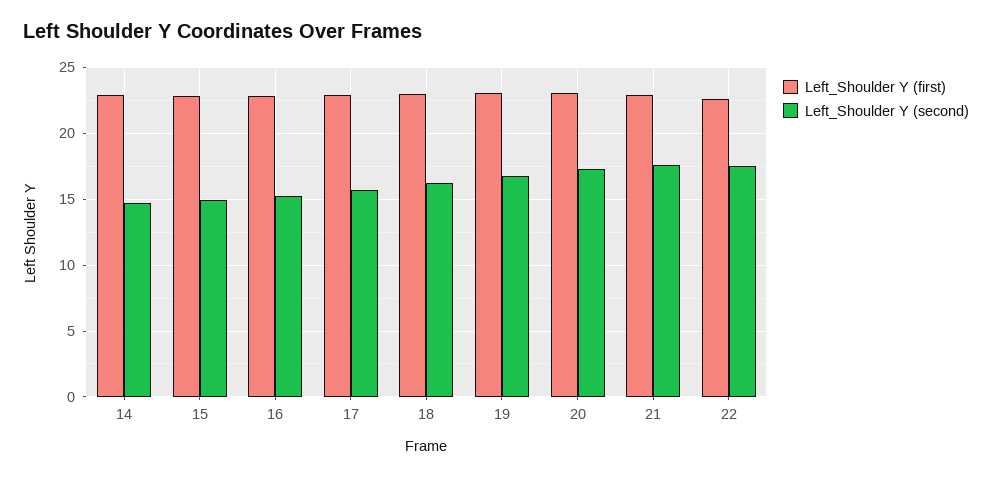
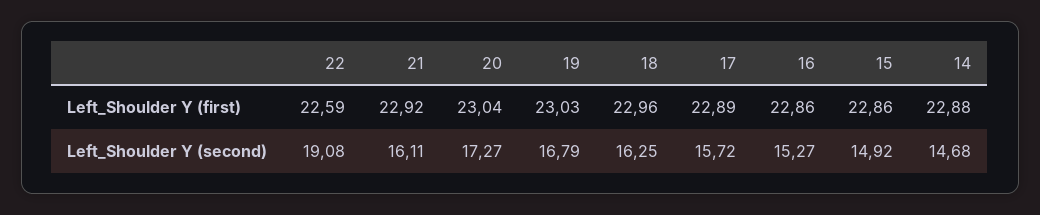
  {
    "Left_Shoulder Y (first)": {
      "14": 22.88,
      "15": 22.86,
      "16": 22.86,
      "17": 22.89,
      "18": 22.96,
      "19": 23.03,
      "20": 23.04,
      "21": 22.92,
      "22": 22.59
    },
    "Left_Shoulder Y (second)": {
      "14": 14.68,
      "15": 14.92,
      "16": 15.27,
      "17": 15.72,
      "18": 16.25,
      "19": 16.79,
      "20": 17.27,
-     "21": 17.5,
+     "21": 16.11,
-     "22": 17.5
+     "22": 19.08
    }
  }

